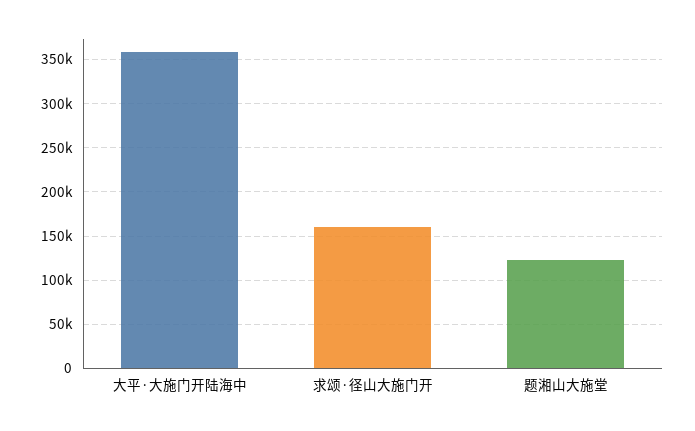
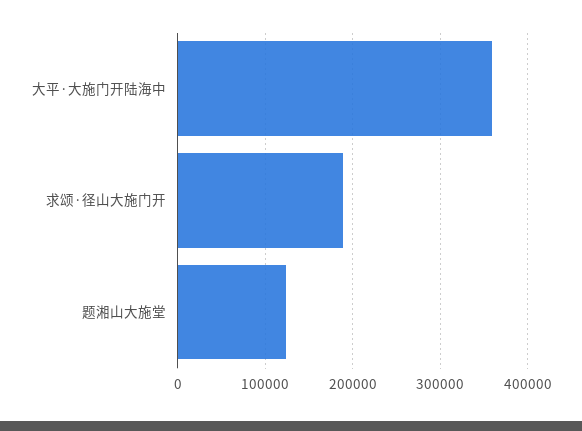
  {
    "大平·大施门开陆海中": 360000,
-   "求颂·径山大施门开": 160000,
+   "求颂·径山大施门开": 190000,
    "题湘山大施堂": 120000
  }

